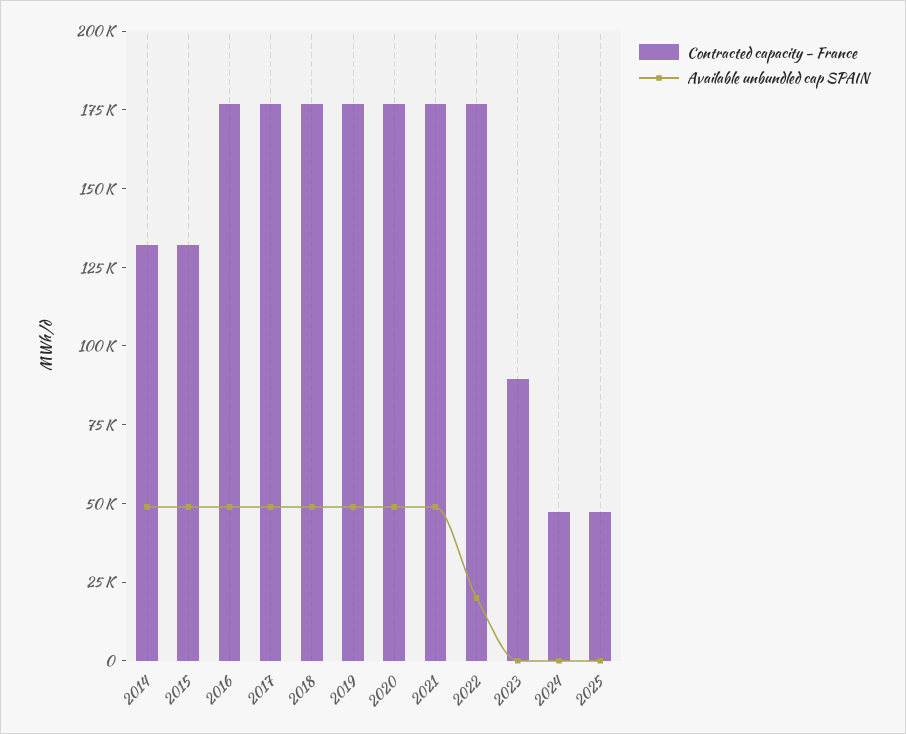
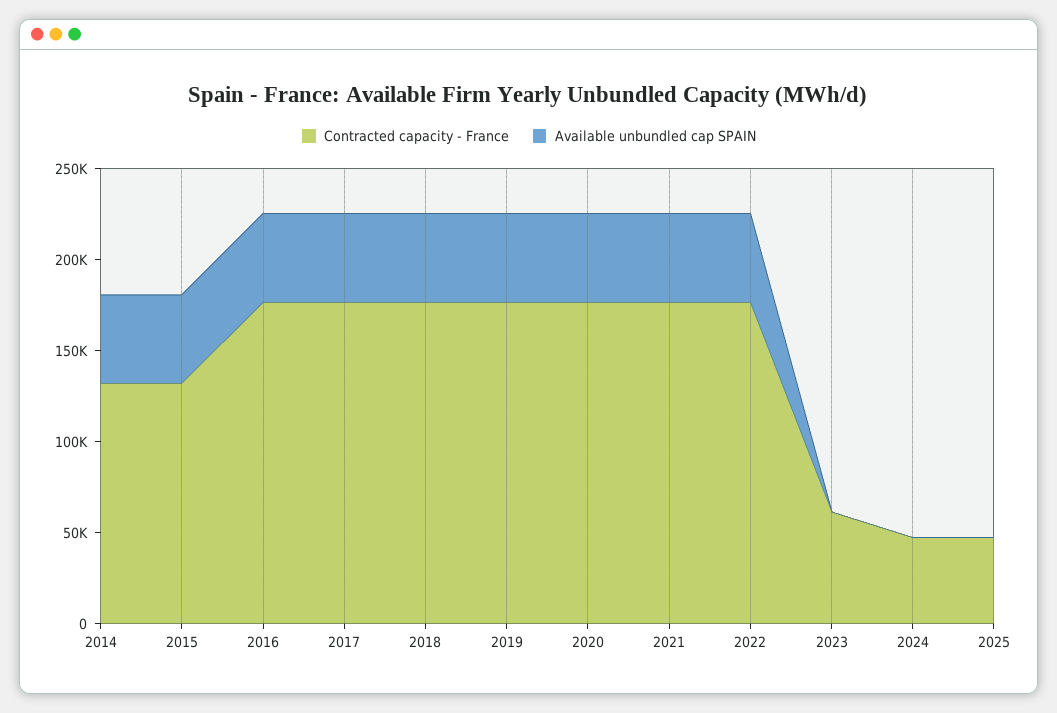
  {
    "Contracted capacity - France": {
      "2014": 130000,
      "2015": 130000,
      "2016": 175000,
      "2017": 175000,
      "2018": 175000,
      "2019": 175000,
      "2020": 175000,
      "2021": 175000,
      "2022": 175000,
-     "2023": 90000,
+     "2023": 60000,
      "2024": 45000,
      "2025": 45000
    },
    "Available unbundled cap SPAIN": {
      "2014": 50000,
      "2015": 50000,
      "2016": 50000,
      "2017": 50000,
      "2018": 50000,
      "2019": 50000,
      "2020": 50000,
      "2021": 50000,
-     "2022": 20000,
+     "2022": 50000,
      "2023": 0,
      "2024": 0,
      "2025": 0
    }
  }

